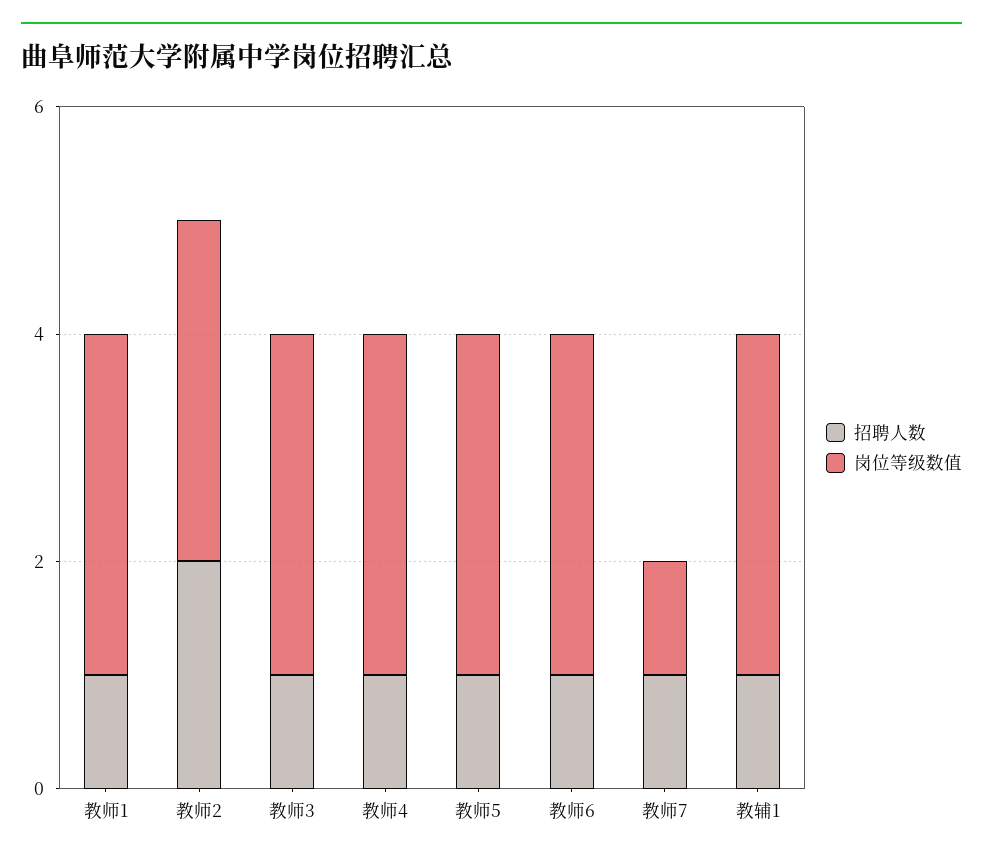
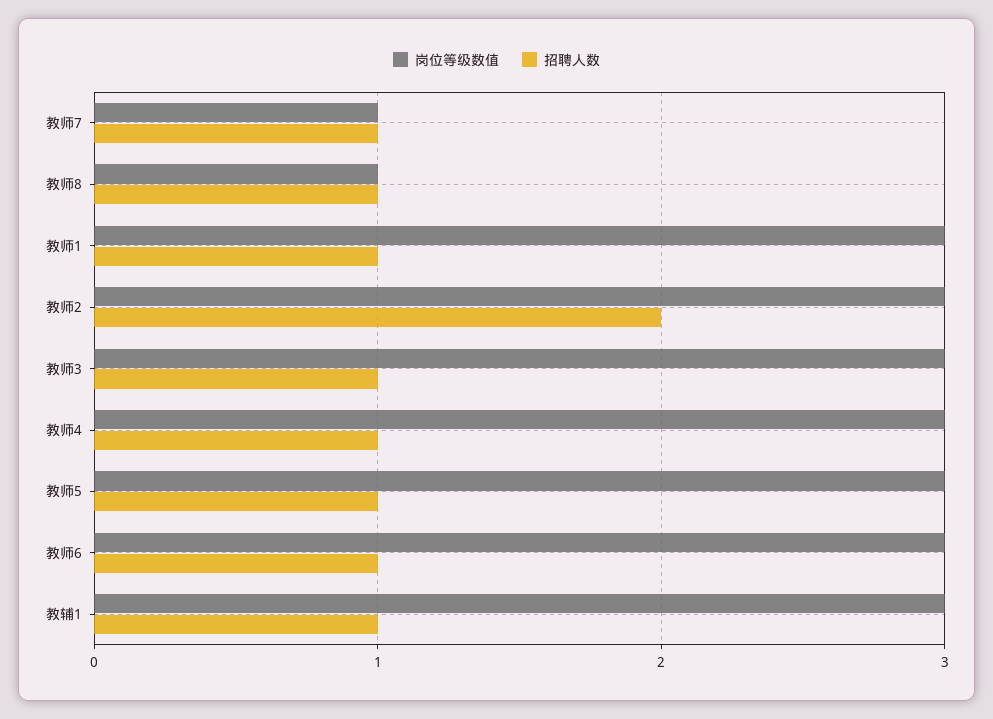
  {
    "招聘人数": {
      "教师1": 1,
      "教师2": 2,
      "教师3": 1,
      "教师4": 1,
      "教师5": 1,
      "教师6": 1,
      "教师7": 1,
-     "教辅1": 1
+     "教辅1": 1,
+     "教师8": 1
    },
    "岗位等级数值": {
      "教师1": 3,
      "教师2": 3,
      "教师3": 3,
      "教师4": 3,
      "教师5": 3,
      "教师6": 3,
      "教师7": 1,
-     "教辅1": 3
+     "教辅1": 3,
+     "教师8": 1
    }
  }

